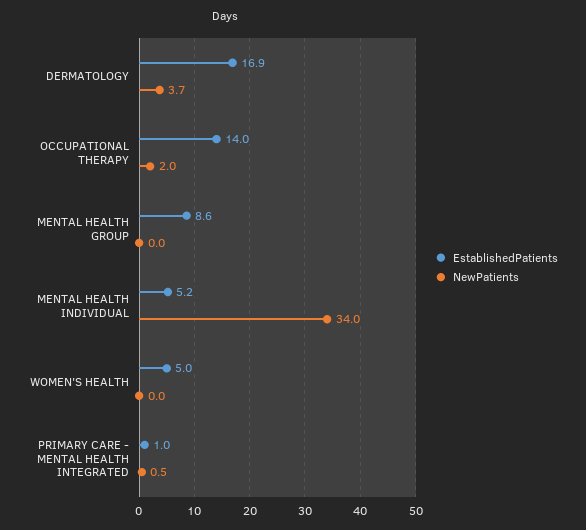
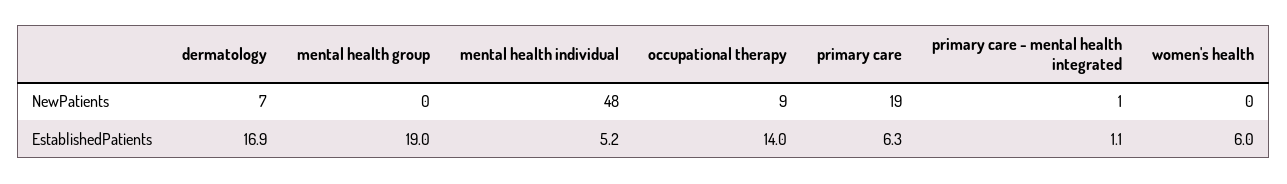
  {
    "EstablishedPatients": {
      "DERMATOLOGY": 16.9,
      "OCCUPATIONAL THERAPY": 14,
-     "MENTAL HEALTH GROUP": 8.6,
+     "MENTAL HEALTH GROUP": 19,
      "MENTAL HEALTH INDIVIDUAL": 5.2,
-     "WOMEN'S HEALTH": 5,
+     "WOMEN'S HEALTH": 6,
-     "PRIMARY CARE - MENTAL HEALTH INTEGRATED": 1
+     "PRIMARY CARE - MENTAL HEALTH INTEGRATED": 1.1,
+     "primary care": 6.3
    },
    "NewPatients": {
-     "DERMATOLOGY": 3.7,
+     "DERMATOLOGY": 7,
-     "OCCUPATIONAL THERAPY": 2,
+     "OCCUPATIONAL THERAPY": 9,
      "MENTAL HEALTH GROUP": 0,
-     "MENTAL HEALTH INDIVIDUAL": 34,
+     "MENTAL HEALTH INDIVIDUAL": 48,
      "WOMEN'S HEALTH": 0,
-     "PRIMARY CARE - MENTAL HEALTH INTEGRATED": 0.5
+     "PRIMARY CARE - MENTAL HEALTH INTEGRATED": 0.5,
+     "primary care": 19
    }
  }

